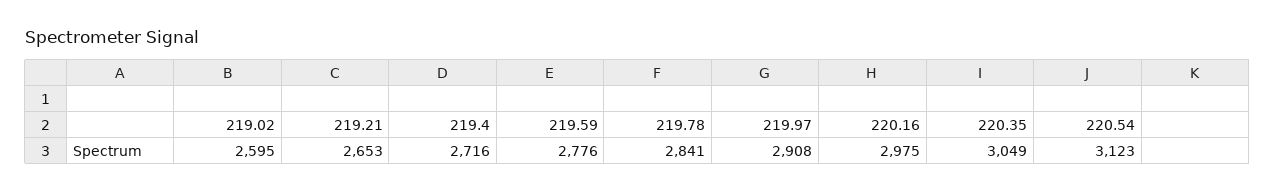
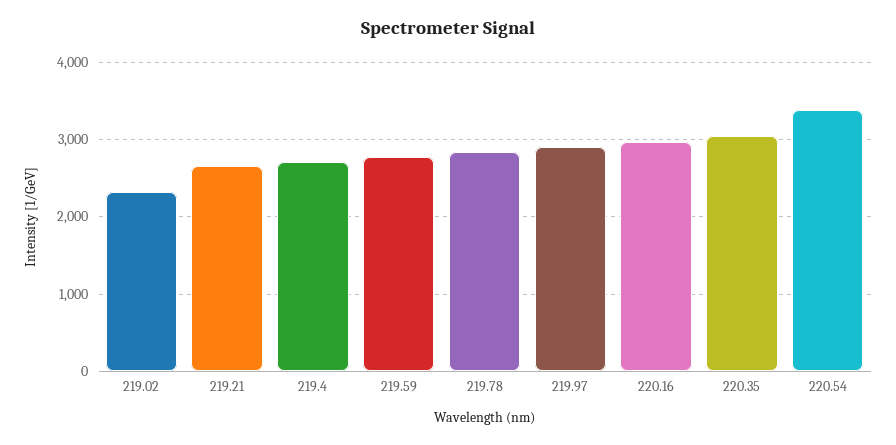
  {
-   "219.02": 2595,
+   "219.02": 2300,
    "219.21": 2653,
    "219.4": 2716,
    "219.59": 2776,
    "219.78": 2841,
    "219.97": 2908,
    "220.16": 2975,
    "220.35": 3049,
-   "220.54": 3123
+   "220.54": 3400
  }

